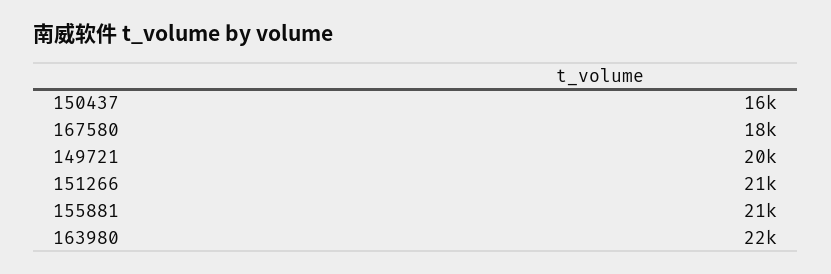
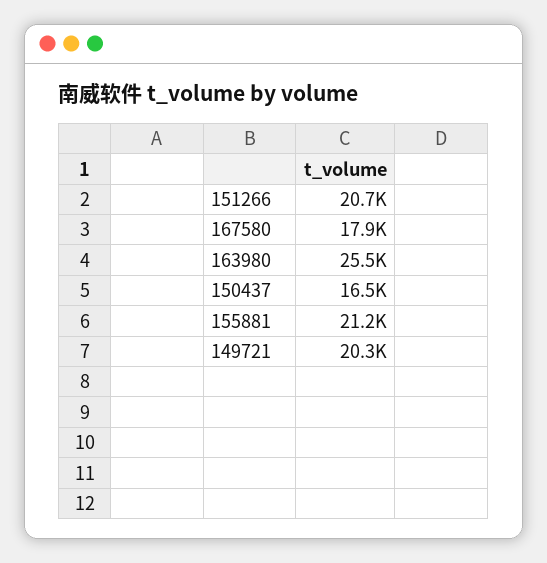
  {
    "150437": 16500,
    "167580": 17900,
    "149721": 20300,
    "151266": 20700,
    "155881": 21200,
-   "163980": 22000
+   "163980": 25500
  }

